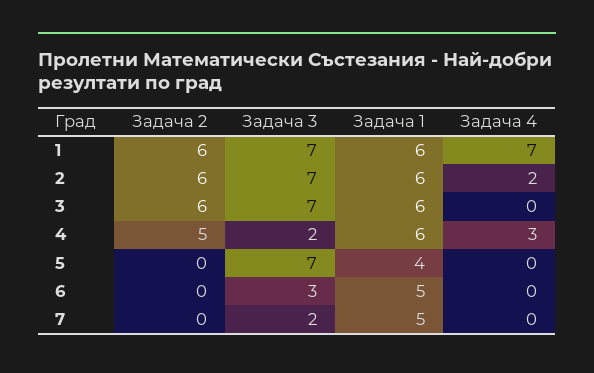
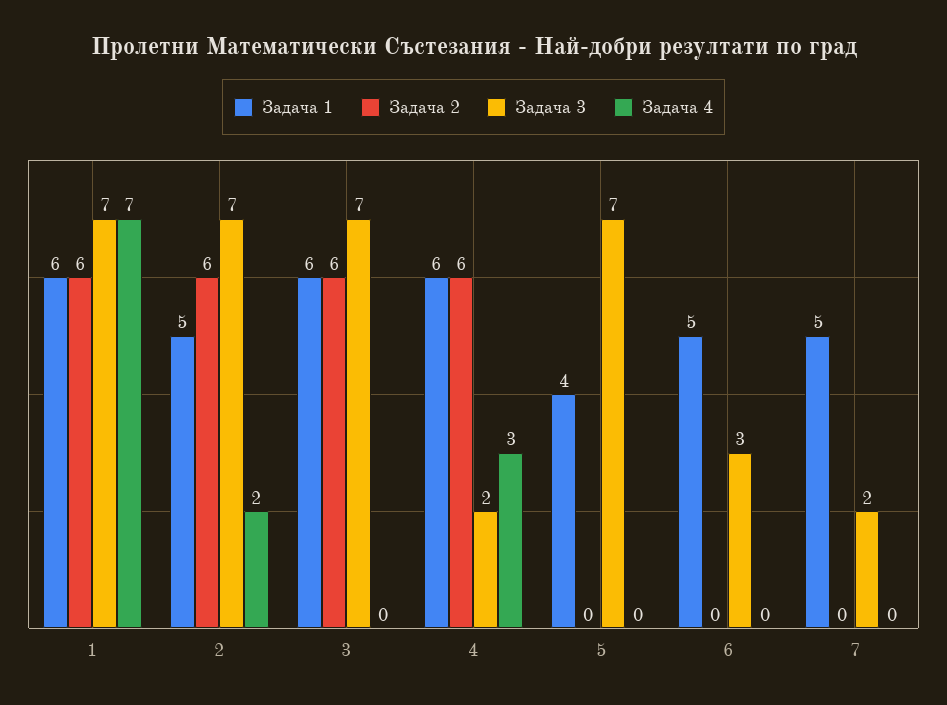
  {
    "Задача 2": {
      "1": 6,
      "2": 6,
      "3": 6,
-     "4": 5,
+     "4": 6,
      "5": 0,
      "6": 0,
      "7": 0
    },
    "Задача 3": {
      "1": 7,
      "2": 7,
      "3": 7,
      "4": 2,
      "5": 7,
      "6": 3,
      "7": 2
    },
    "Задача 1": {
      "1": 6,
-     "2": 6,
+     "2": 5,
      "3": 6,
      "4": 6,
      "5": 4,
      "6": 5,
      "7": 5
    },
    "Задача 4": {
      "1": 7,
      "2": 2,
      "3": 0,
      "4": 3,
      "5": 0,
      "6": 0,
      "7": 0
    }
  }

